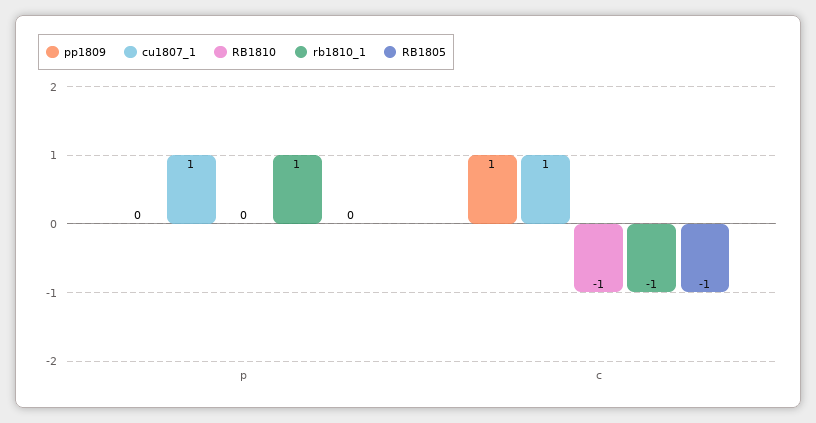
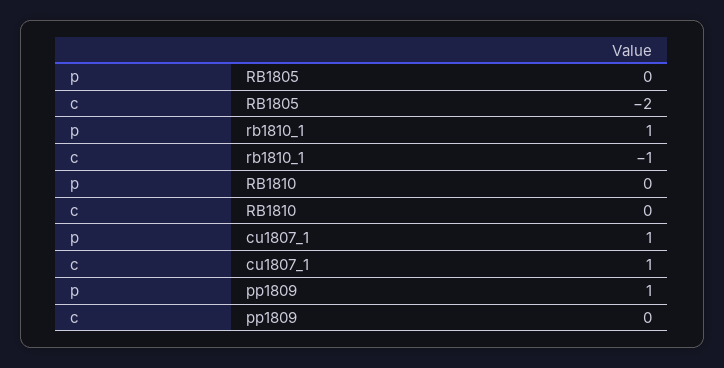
  {
    "pp1809": {
-     "p": 0,
+     "p": 1,
-     "c": 1
+     "c": 0
    },
    "cu1807_1": {
      "p": 1,
      "c": 1
    },
    "RB1810": {
      "p": 0,
-     "c": -1
+     "c": 0
    },
    "rb1810_1": {
      "p": 1,
      "c": -1
    },
    "RB1805": {
      "p": 0,
-     "c": -1
+     "c": -2
    }
  }

